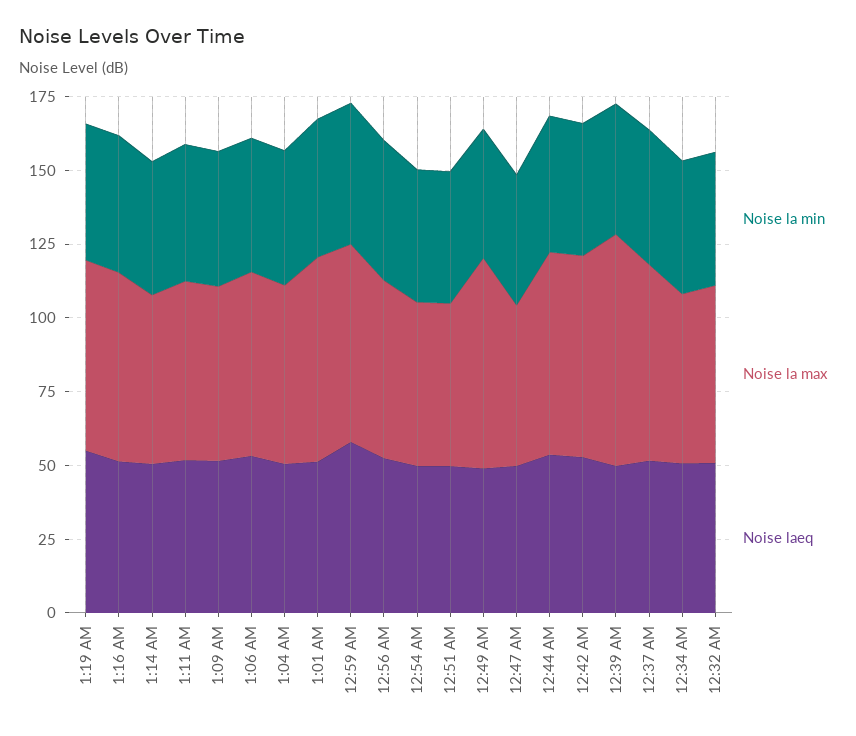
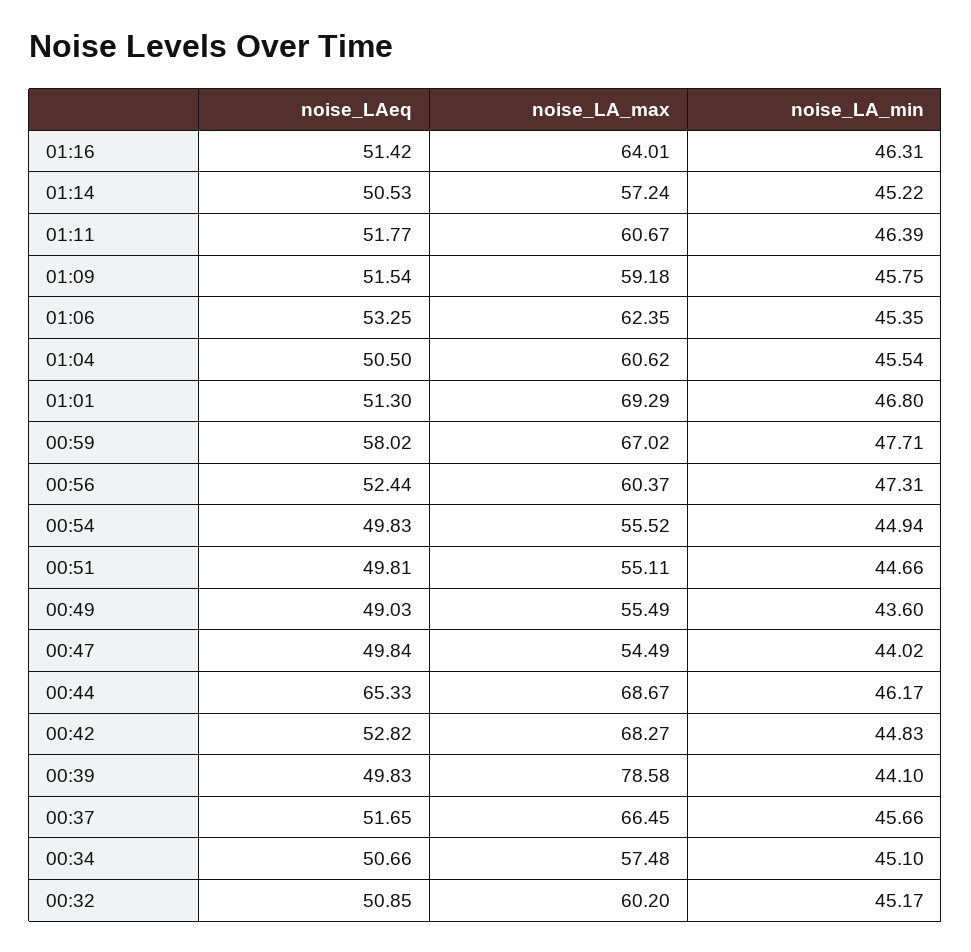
  {
    "Noise la min": {
-     "1:19 AM": 45,
      "1:16 AM": 46.31,
      "1:14 AM": 45.22,
      "1:11 AM": 46.39,
      "1:09 AM": 45.75,
      "1:06 AM": 45.35,
      "1:04 AM": 45.54,
      "1:01 AM": 46.8,
      "12:59 AM": 47.71,
      "12:56 AM": 47.31,
      "12:54 AM": 44.94,
      "12:51 AM": 44.66,
      "12:49 AM": 43.6,
      "12:47 AM": 44.02,
      "12:44 AM": 46.17,
      "12:42 AM": 44.83,
      "12:39 AM": 44.1,
      "12:37 AM": 45.66,
      "12:34 AM": 45.1,
      "12:32 AM": 45.17
    },
    "Noise la max": {
-     "1:19 AM": 65,
      "1:16 AM": 64.01,
      "1:14 AM": 57.24,
      "1:11 AM": 60.67,
      "1:09 AM": 59.18,
      "1:06 AM": 62.35,
      "1:04 AM": 60.62,
      "1:01 AM": 69.29,
      "12:59 AM": 67.02,
      "12:56 AM": 60.37,
      "12:54 AM": 55.52,
      "12:51 AM": 55.11,
-     "12:49 AM": 70,
+     "12:49 AM": 55.49,
      "12:47 AM": 54.49,
      "12:44 AM": 68.67,
      "12:42 AM": 68.27,
      "12:39 AM": 78.58,
      "12:37 AM": 66.45,
      "12:34 AM": 57.48,
      "12:32 AM": 60.2
    },
    "Noise laeq": {
-     "1:19 AM": 55,
      "1:16 AM": 51.42,
      "1:14 AM": 50.53,
      "1:11 AM": 51.77,
      "1:09 AM": 51.54,
      "1:06 AM": 53.25,
      "1:04 AM": 50.5,
      "1:01 AM": 51.3,
      "12:59 AM": 58.02,
      "12:56 AM": 52.44,
      "12:54 AM": 49.83,
      "12:51 AM": 49.81,
      "12:49 AM": 49.03,
      "12:47 AM": 49.84,
-     "12:44 AM": 55,
+     "12:44 AM": 65.33,
      "12:42 AM": 52.82,
      "12:39 AM": 49.83,
      "12:37 AM": 51.65,
      "12:34 AM": 50.66,
      "12:32 AM": 50.85
    }
  }

